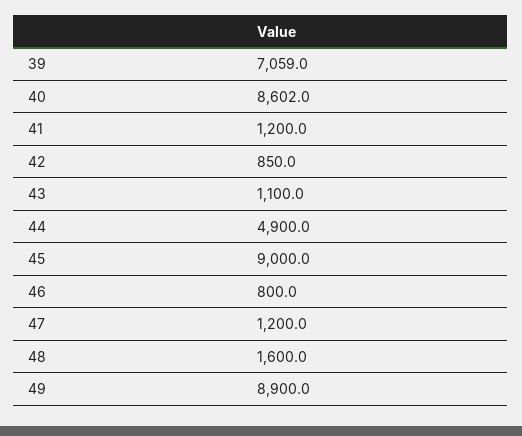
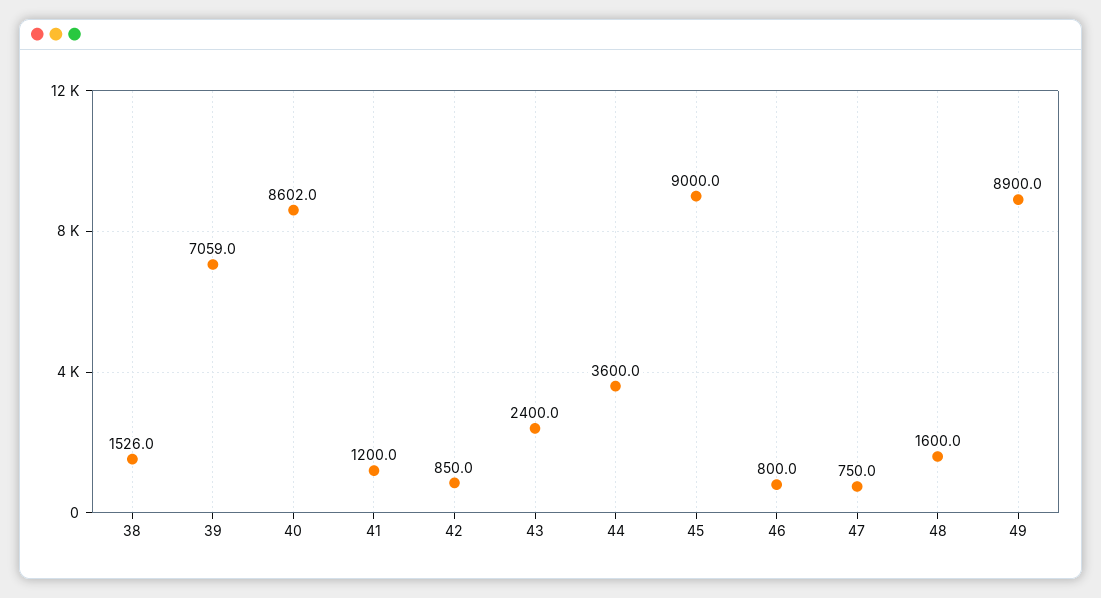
  {
    "39": 7059,
    "40": 8602,
    "41": 1200,
    "42": 850,
-   "43": 1100,
+   "43": 2400,
-   "44": 4900,
+   "44": 3600,
    "45": 9000,
    "46": 800,
-   "47": 1200,
+   "47": 750,
    "48": 1600,
-   "49": 8900
+   "49": 8900,
+   "38": 1526
  }

